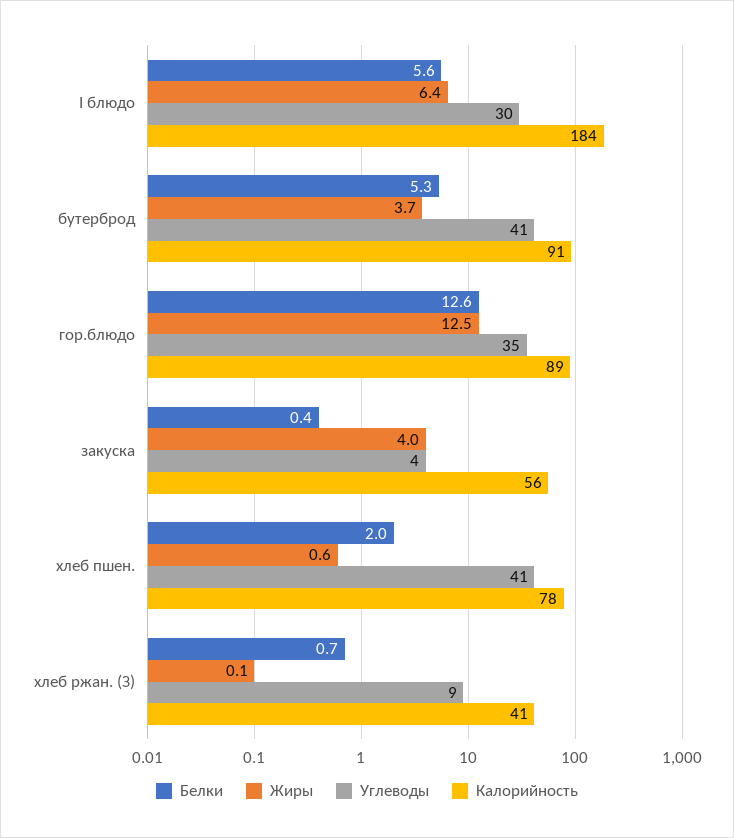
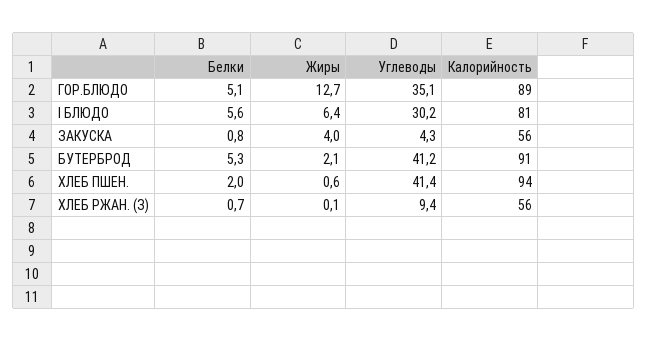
  {
    "Белки": {
      "I блюдо": 5.6,
      "бутерброд": 5.3,
-     "гор.блюдо": 12.6,
+     "гор.блюдо": 5.1,
-     "закуска": 0.4,
+     "закуска": 0.8,
      "хлеб пшен.": 2,
      "хлеб ржан. (З)": 0.7
    },
    "Жиры": {
      "I блюдо": 6.4,
-     "бутерброд": 3.7,
+     "бутерброд": 2.1,
-     "гор.блюдо": 12.5,
+     "гор.блюдо": 12.7,
      "закуска": 4,
      "хлеб пшен.": 0.6,
      "хлеб ржан. (З)": 0.1
    },
    "Углеводы": {
      "I блюдо": 30.2,
      "бутерброд": 41.2,
      "гор.блюдо": 35.1,
      "закуска": 4.3,
      "хлеб пшен.": 41.4,
      "хлеб ржан. (З)": 9.4
    },
    "Калорийность": {
-     "I блюдо": 184,
+     "I блюдо": 81,
      "бутерброд": 91,
      "гор.блюдо": 89,
      "закуска": 56,
-     "хлеб пшен.": 78,
+     "хлеб пшен.": 94,
-     "хлеб ржан. (З)": 41
+     "хлеб ржан. (З)": 56
    }
  }

